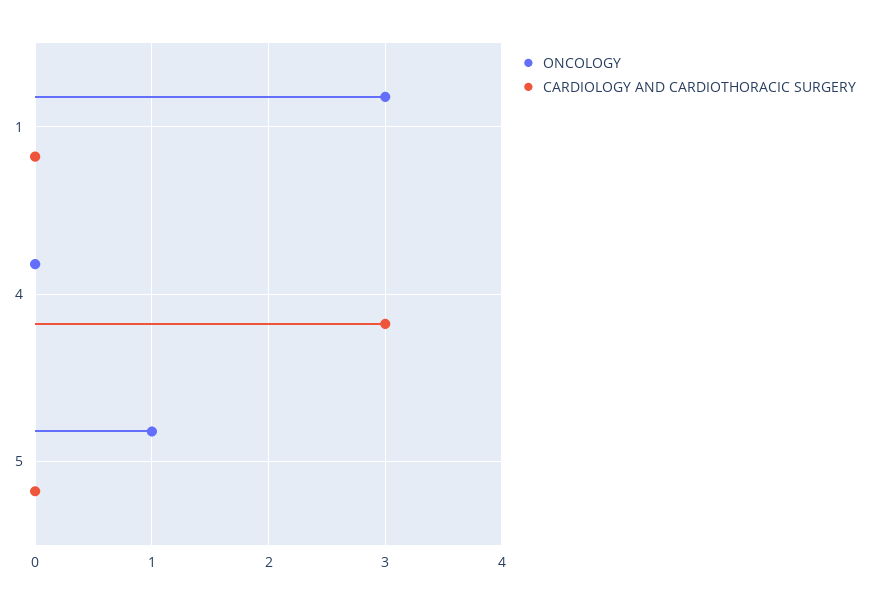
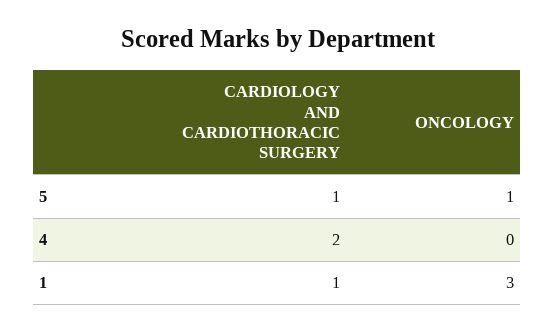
  {
    "ONCOLOGY": {
      "1": 3,
      "4": 0,
      "5": 1
    },
    "CARDIOLOGY AND CARDIOTHORACIC SURGERY": {
-     "1": 0,
+     "1": 1,
-     "4": 3,
+     "4": 2,
-     "5": 0
+     "5": 1
    }
  }

